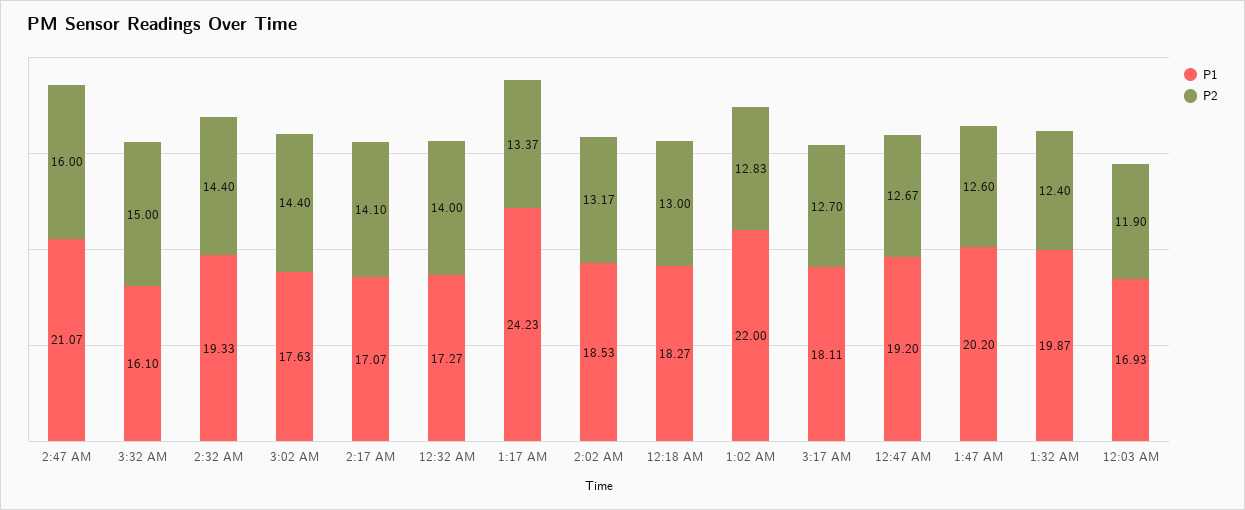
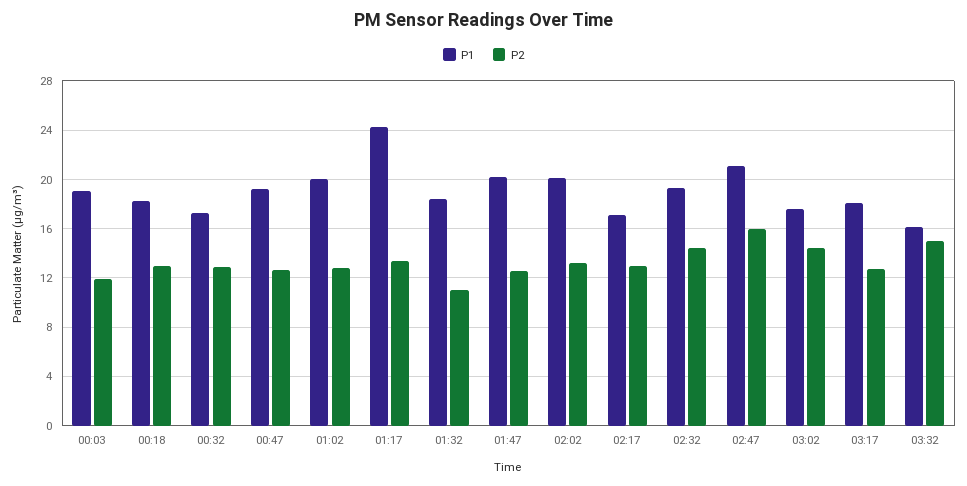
  {
    "P1": {
      "2:47 AM": 21.07,
      "3:32 AM": 16.1,
      "2:32 AM": 19.33,
      "3:02 AM": 17.63,
      "2:17 AM": 17.07,
      "12:32 AM": 17.27,
      "1:17 AM": 24.23,
-     "2:02 AM": 18.53,
+     "2:02 AM": 20,
      "12:18 AM": 18.27,
-     "1:02 AM": 22,
+     "1:02 AM": 20,
      "3:17 AM": 18.11,
      "12:47 AM": 19.2,
      "1:47 AM": 20.2,
-     "1:32 AM": 19.87,
+     "1:32 AM": 18.5,
-     "12:03 AM": 16.93
+     "12:03 AM": 19
    },
    "P2": {
      "2:47 AM": 16,
      "3:32 AM": 15,
      "2:32 AM": 14.4,
      "3:02 AM": 14.4,
-     "2:17 AM": 14.1,
+     "2:17 AM": 13,
-     "12:32 AM": 14,
+     "12:32 AM": 13,
      "1:17 AM": 13.37,
      "2:02 AM": 13.17,
      "12:18 AM": 13,
      "1:02 AM": 12.83,
      "3:17 AM": 12.7,
      "12:47 AM": 12.67,
      "1:47 AM": 12.6,
-     "1:32 AM": 12.4,
+     "1:32 AM": 11,
      "12:03 AM": 11.9
    }
  }

